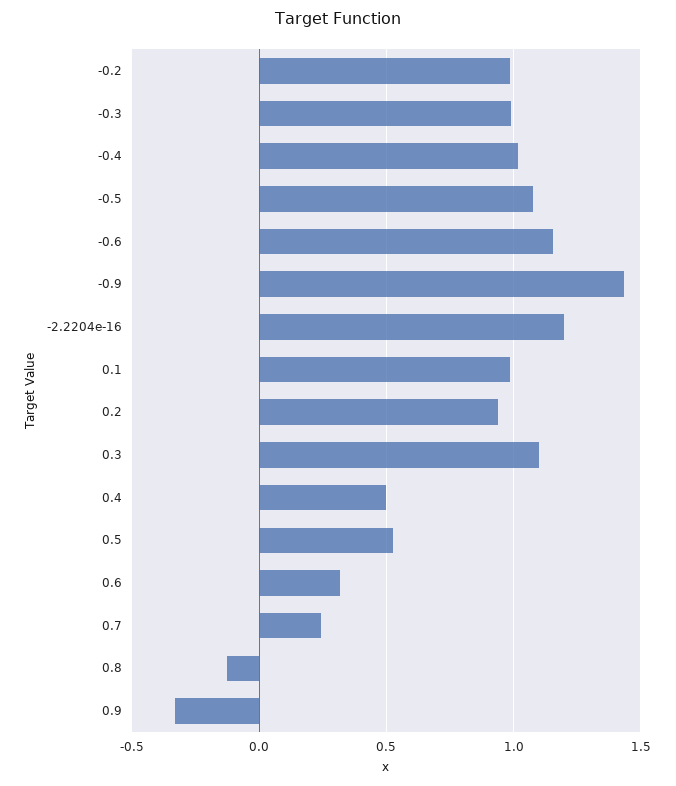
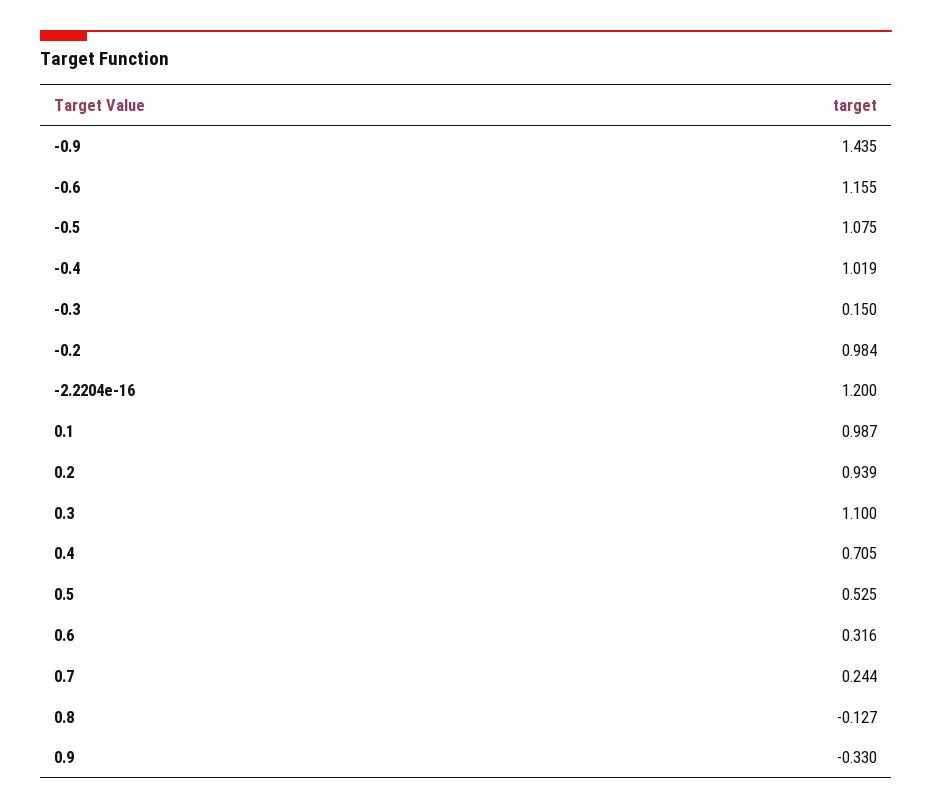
  {
    "-0.2": 0.984,
-   "-0.3": 1,
+   "-0.3": 0.15,
    "-0.4": 1.019,
    "-0.5": 1.075,
    "-0.6": 1.155,
    "-0.9": 1.435,
    "-2.2204e-16": 1.2,
    "0.1": 0.987,
    "0.2": 0.939,
    "0.3": 1.1,
-   "0.4": 0.5,
+   "0.4": 0.705,
    "0.5": 0.525,
    "0.6": 0.316,
    "0.7": 0.244,
    "0.8": -0.127,
    "0.9": -0.33
  }

